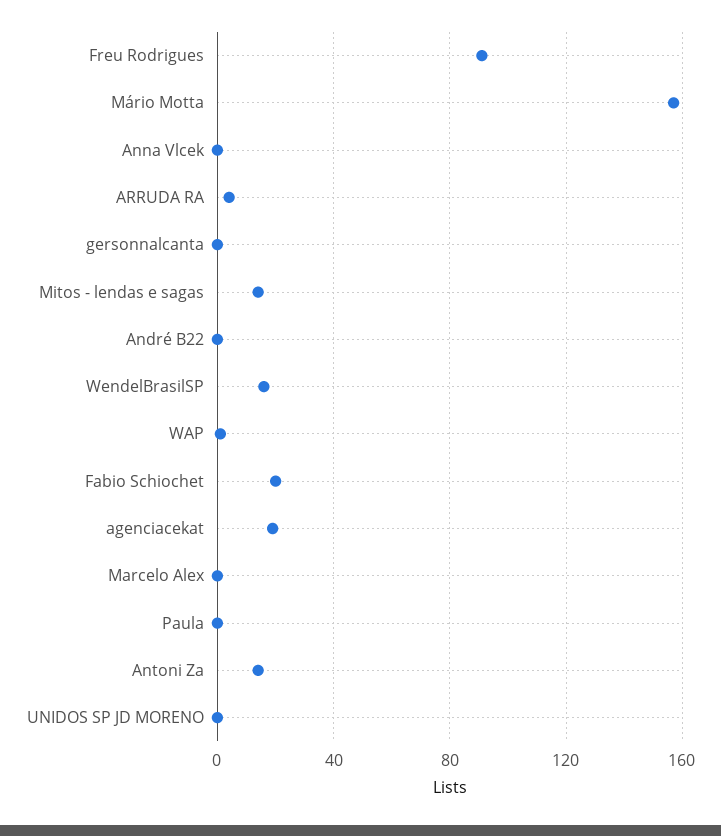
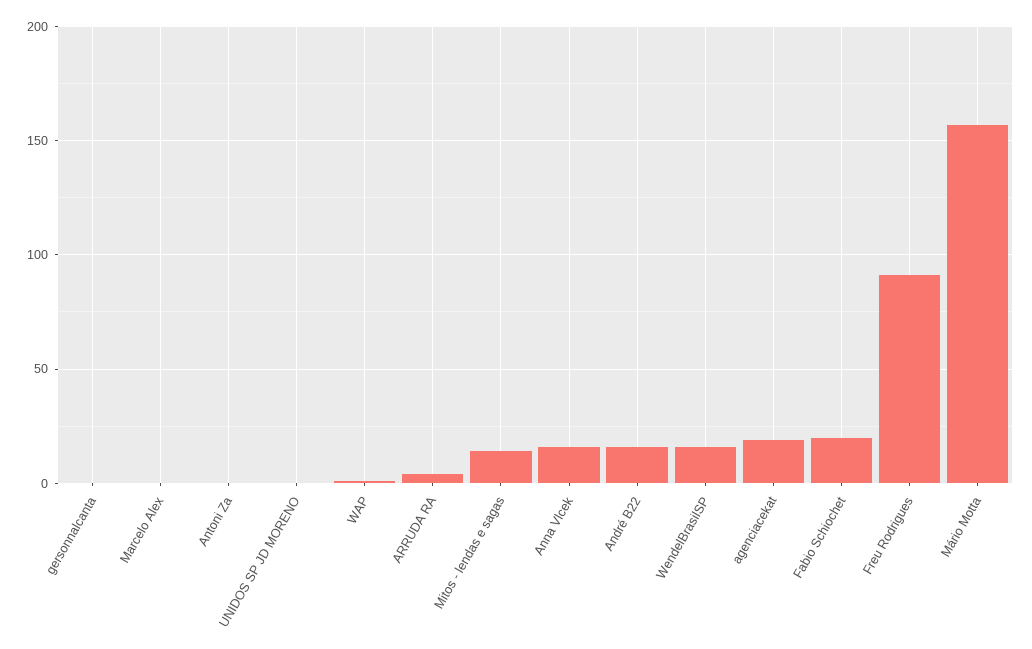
  {
    "Freu Rodrigues": 90,
    "Mário Motta": 155,
-   "Anna Vlcek": 0,
+   "Anna Vlcek": 15,
    "ARRUDA RA": 5,
    "gersonnalcanta": 0,
    "Mitos - lendas e sagas": 15,
-   "André B22": 0,
+   "André B22": 15,
    "WendelBrasilSP": 15,
    "WAP": 0,
    "Fabio Schiochet": 20,
    "agenciacekat": 20,
    "Marcelo Alex": 0,
-   "Paula": 0,
-   "Antoni Za": 15,
+   "Antoni Za": 0,
    "UNIDOS SP JD MORENO": 0
  }

